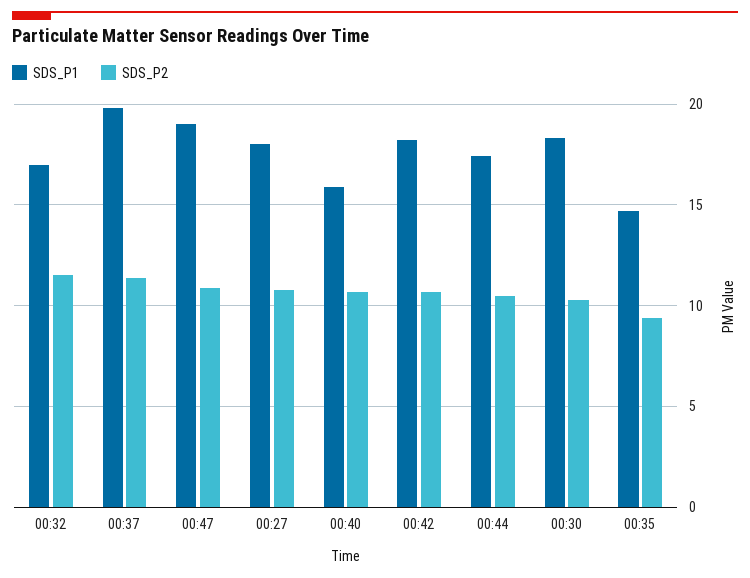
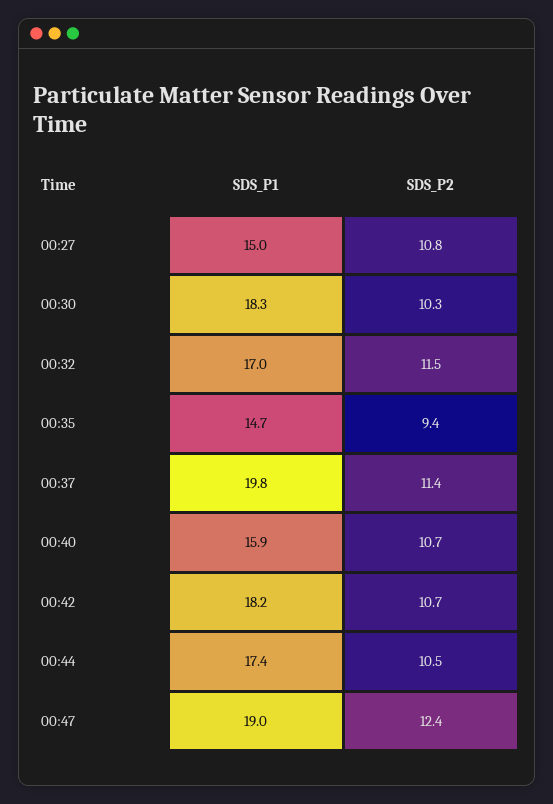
  {
    "SDS_P1": {
      "00:32": 17,
      "00:37": 19.8,
      "00:47": 19,
-     "00:27": 18,
+     "00:27": 15,
      "00:40": 15.9,
      "00:42": 18.2,
      "00:44": 17.4,
      "00:30": 18.3,
      "00:35": 14.7
    },
    "SDS_P2": {
      "00:32": 11.5,
      "00:37": 11.4,
-     "00:47": 11,
+     "00:47": 12.4,
      "00:27": 10.8,
      "00:40": 10.7,
      "00:42": 10.7,
      "00:44": 10.5,
      "00:30": 10.3,
      "00:35": 9.4
    }
  }

